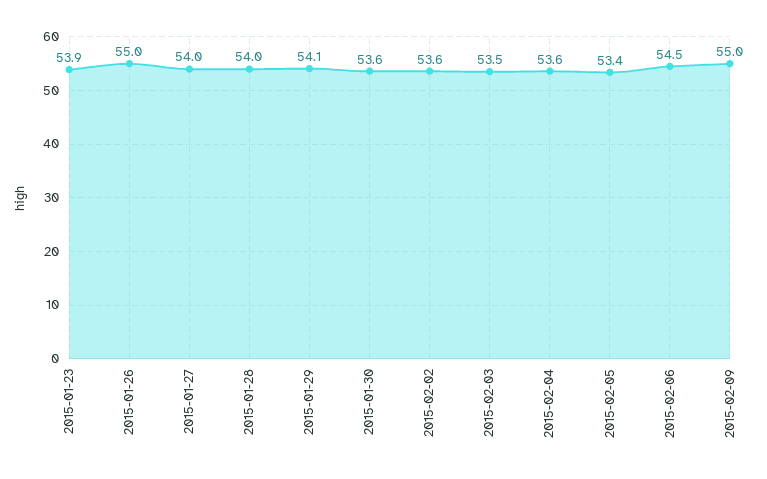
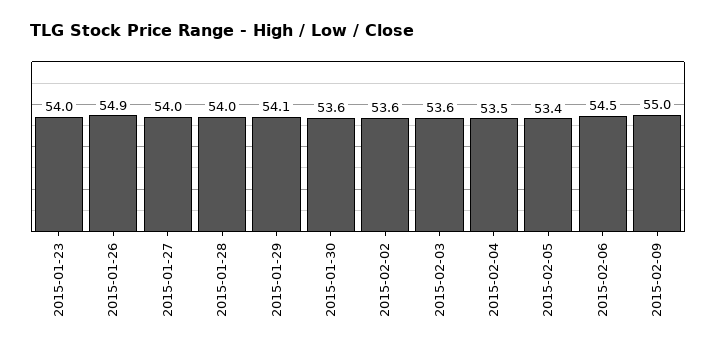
  {
-   "2015-01-23": 53.9,
+   "2015-01-23": 54,
-   "2015-01-26": 55,
+   "2015-01-26": 54.9,
    "2015-01-27": 54,
    "2015-01-28": 54,
    "2015-01-29": 54.1,
    "2015-01-30": 53.6,
    "2015-02-02": 53.6,
-   "2015-02-03": 53.5,
+   "2015-02-03": 53.6,
-   "2015-02-04": 53.6,
+   "2015-02-04": 53.5,
    "2015-02-05": 53.4,
    "2015-02-06": 54.5,
    "2015-02-09": 55
  }

